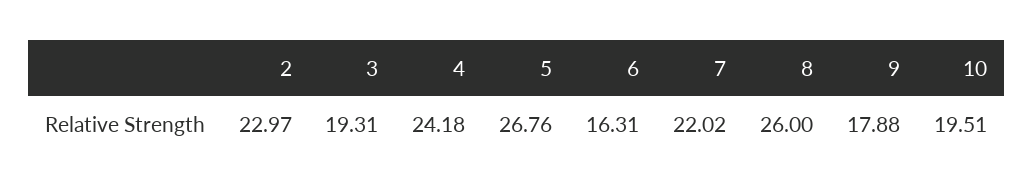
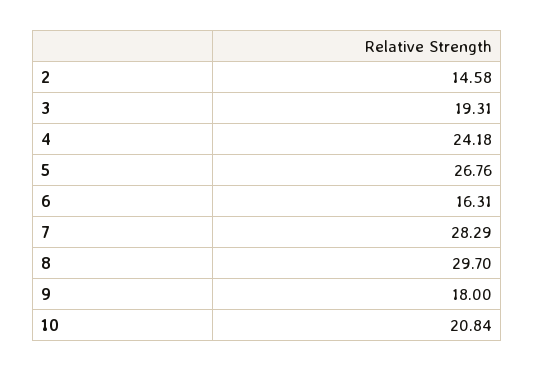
  {
-   "2": 22.97,
+   "2": 14.58,
    "3": 19.31,
    "4": 24.18,
    "5": 26.76,
    "6": 16.31,
-   "7": 22.02,
+   "7": 28.29,
-   "8": 26,
+   "8": 29.7,
-   "9": 17.88,
+   "9": 18,
-   "10": 19.51
+   "10": 20.84
  }

